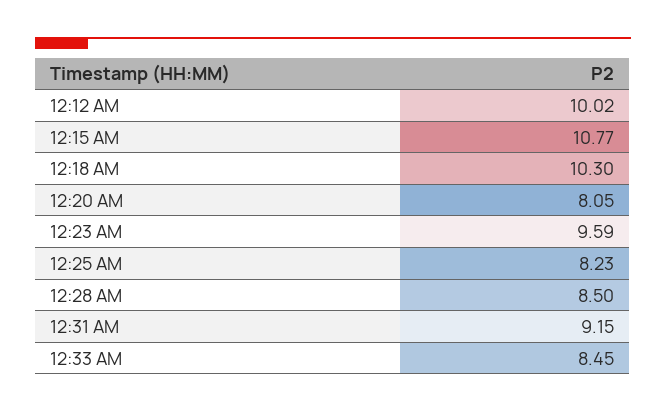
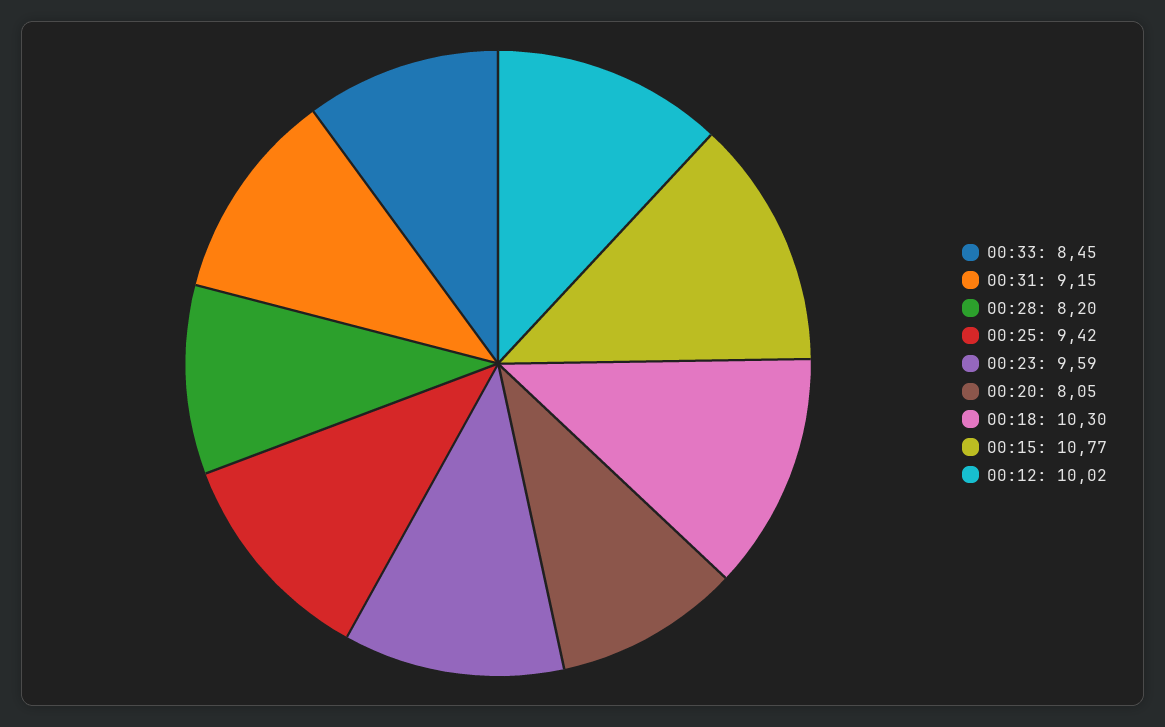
  {
    "12:12 AM": 10.02,
    "12:15 AM": 10.77,
    "12:18 AM": 10.3,
    "12:20 AM": 8.05,
    "12:23 AM": 9.59,
-   "12:25 AM": 8.23,
+   "12:25 AM": 9.42,
-   "12:28 AM": 8.5,
+   "12:28 AM": 8.2,
    "12:31 AM": 9.15,
    "12:33 AM": 8.45
  }

